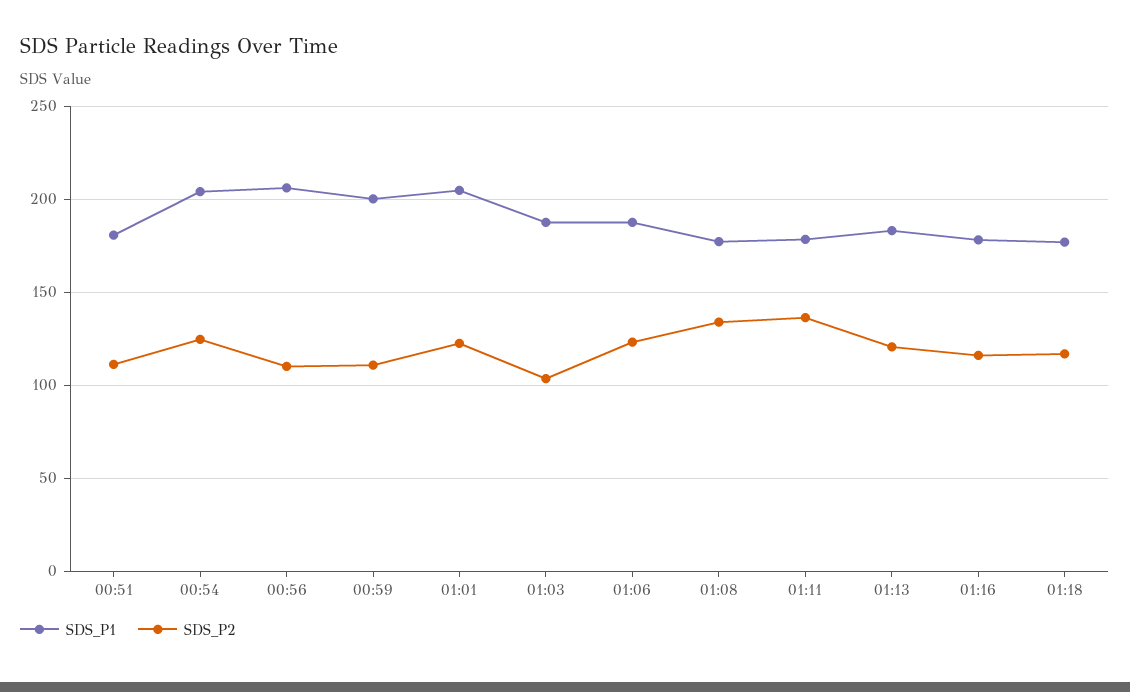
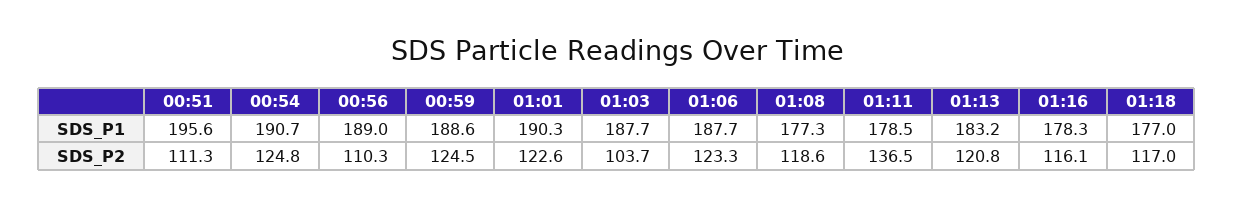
  {
    "SDS_P1": {
-     "00:51": 180,
+     "00:51": 195.6,
-     "00:54": 205,
+     "00:54": 190.7,
-     "00:56": 205,
+     "00:56": 189,
-     "00:59": 200,
+     "00:59": 188.6,
-     "01:01": 205,
+     "01:01": 190.3,
      "01:03": 187.7,
      "01:06": 187.7,
      "01:08": 177.3,
      "01:11": 178.5,
      "01:13": 183.2,
      "01:16": 178.3,
      "01:18": 177
    },
    "SDS_P2": {
      "00:51": 111.3,
      "00:54": 124.8,
      "00:56": 110.3,
-     "00:59": 110,
+     "00:59": 124.5,
      "01:01": 122.6,
      "01:03": 103.7,
      "01:06": 123.3,
-     "01:08": 135,
+     "01:08": 118.6,
      "01:11": 136.5,
      "01:13": 120.8,
      "01:16": 116.1,
      "01:18": 117
    }
  }

